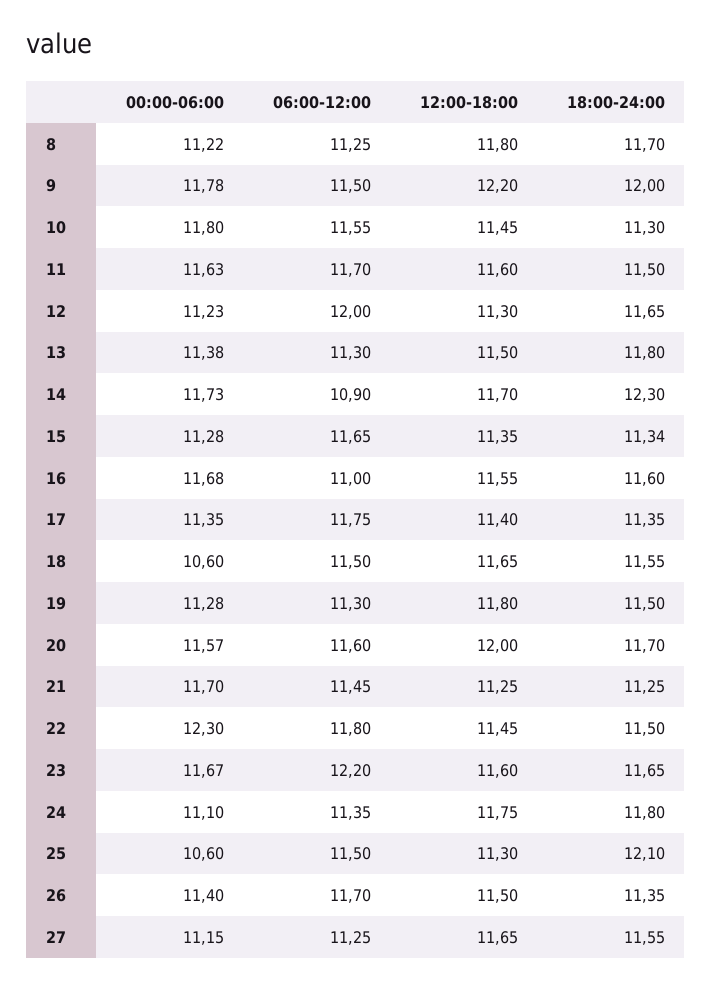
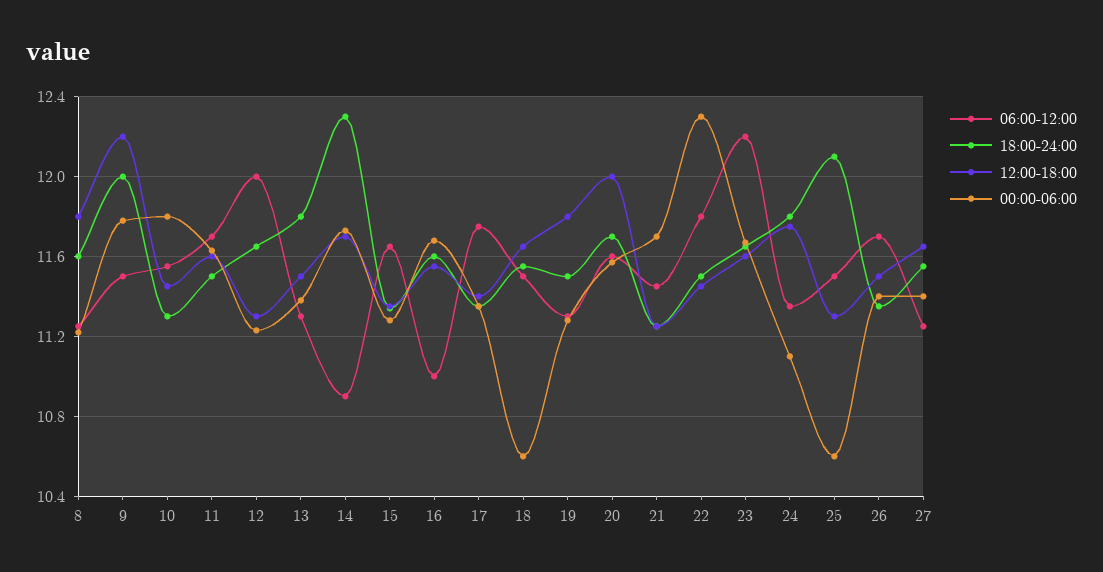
  {
    "00:00-06:00": {
      "8": 11.22,
      "9": 11.78,
      "10": 11.8,
      "11": 11.63,
      "12": 11.23,
      "13": 11.38,
      "14": 11.73,
      "15": 11.28,
      "16": 11.68,
      "17": 11.35,
      "18": 10.6,
      "19": 11.28,
      "20": 11.57,
      "21": 11.7,
      "22": 12.3,
      "23": 11.67,
      "24": 11.1,
      "25": 10.6,
      "26": 11.4,
-     "27": 11.15
+     "27": 11.4
    },
    "06:00-12:00": {
      "8": 11.25,
      "9": 11.5,
      "10": 11.55,
      "11": 11.7,
      "12": 12,
      "13": 11.3,
      "14": 10.9,
      "15": 11.65,
      "16": 11,
      "17": 11.75,
      "18": 11.5,
      "19": 11.3,
      "20": 11.6,
      "21": 11.45,
      "22": 11.8,
      "23": 12.2,
      "24": 11.35,
      "25": 11.5,
      "26": 11.7,
      "27": 11.25
    },
    "12:00-18:00": {
      "8": 11.8,
      "9": 12.2,
      "10": 11.45,
      "11": 11.6,
      "12": 11.3,
      "13": 11.5,
      "14": 11.7,
      "15": 11.35,
      "16": 11.55,
      "17": 11.4,
      "18": 11.65,
      "19": 11.8,
      "20": 12,
      "21": 11.25,
      "22": 11.45,
      "23": 11.6,
      "24": 11.75,
      "25": 11.3,
      "26": 11.5,
      "27": 11.65
    },
    "18:00-24:00": {
-     "8": 11.7,
+     "8": 11.6,
      "9": 12,
      "10": 11.3,
      "11": 11.5,
      "12": 11.65,
      "13": 11.8,
      "14": 12.3,
      "15": 11.34,
      "16": 11.6,
      "17": 11.35,
      "18": 11.55,
      "19": 11.5,
      "20": 11.7,
      "21": 11.25,
      "22": 11.5,
      "23": 11.65,
      "24": 11.8,
      "25": 12.1,
      "26": 11.35,
      "27": 11.55
    }
  }

